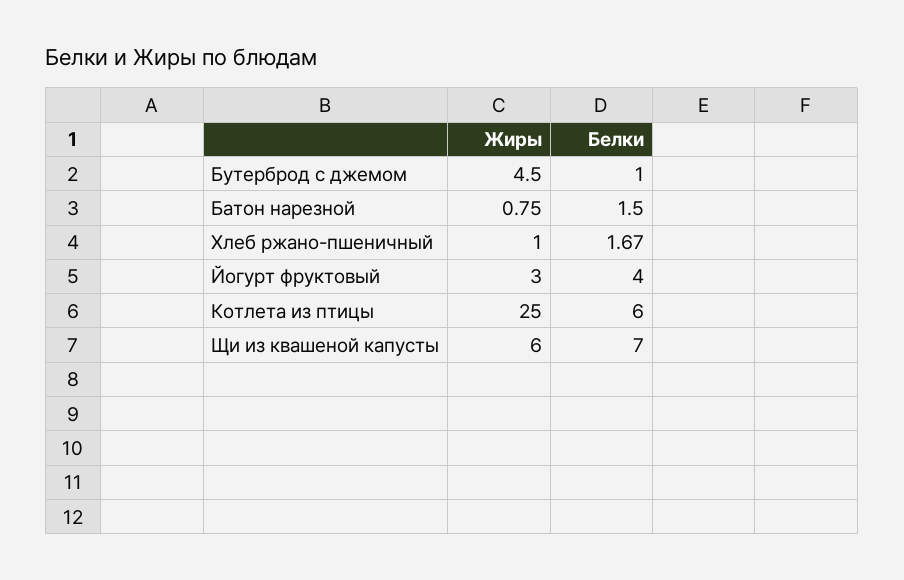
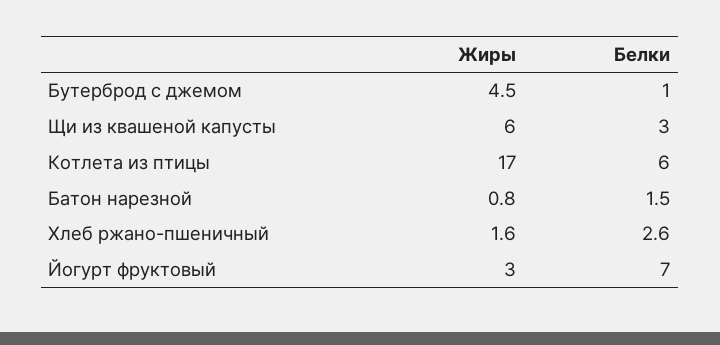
  {
    "Жиры": {
      "Бутерброд с джемом": 4.5,
      "Батон нарезной": 0.75,
-     "Хлеб ржано-пшеничный": 1,
+     "Хлеб ржано-пшеничный": 1.6,
      "Йогурт фруктовый": 3,
-     "Котлета из птицы": 25,
+     "Котлета из птицы": 17,
      "Щи из квашеной капусты": 6
    },
    "Белки": {
      "Бутерброд с джемом": 1,
      "Батон нарезной": 1.5,
-     "Хлеб ржано-пшеничный": 1.67,
+     "Хлеб ржано-пшеничный": 2.6,
-     "Йогурт фруктовый": 4,
+     "Йогурт фруктовый": 7,
      "Котлета из птицы": 6,
-     "Щи из квашеной капусты": 7
+     "Щи из квашеной капусты": 3
    }
  }

